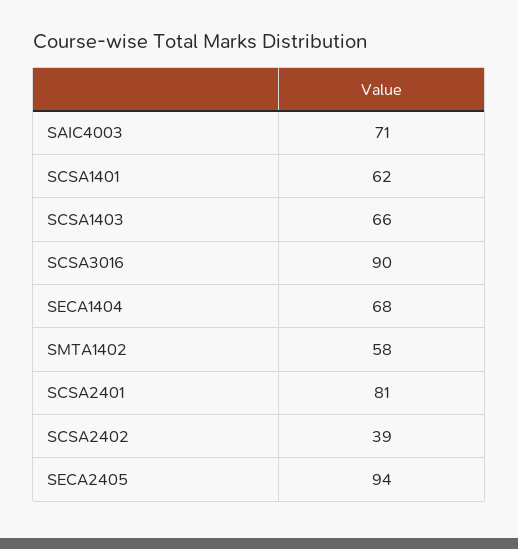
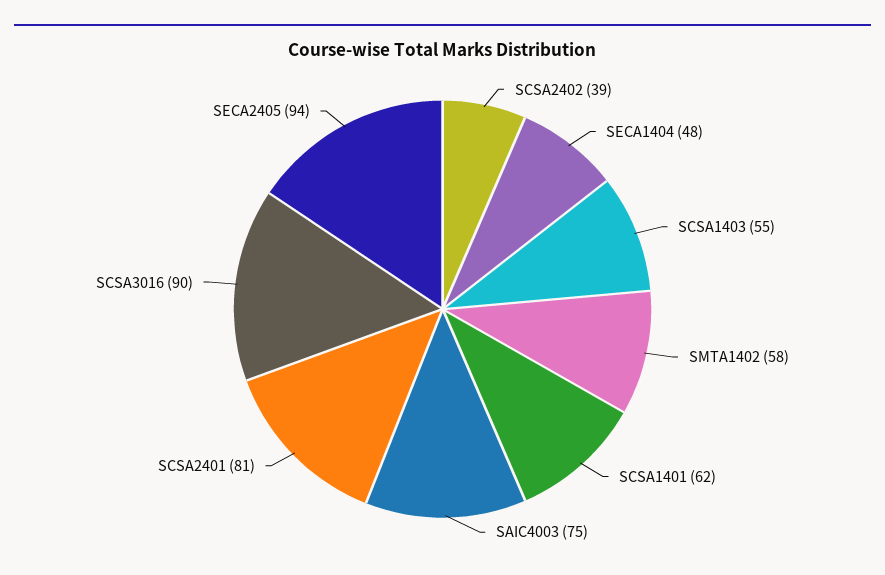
  {
-   "SAIC4003": 71,
+   "SAIC4003": 75,
    "SCSA1401": 62,
-   "SCSA1403": 66,
+   "SCSA1403": 55,
    "SCSA3016": 90,
-   "SECA1404": 68,
+   "SECA1404": 48,
    "SMTA1402": 58,
    "SCSA2401": 81,
    "SCSA2402": 39,
    "SECA2405": 94
  }

